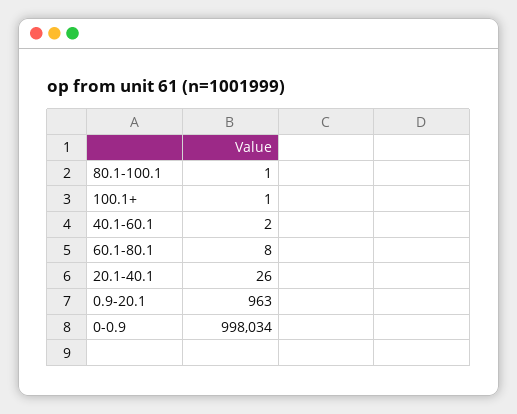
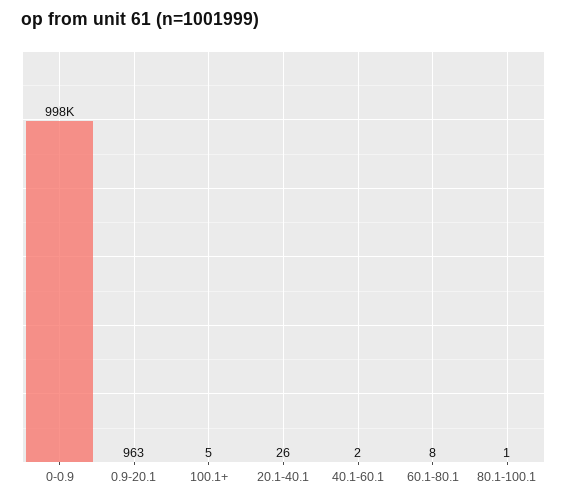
  {
    "80.1-100.1": 1,
-   "100.1+": 1,
+   "100.1+": 5,
    "40.1-60.1": 2,
    "60.1-80.1": 8,
    "20.1-40.1": 26,
    "0.9-20.1": 963,
    "0-0.9": 998034
  }

